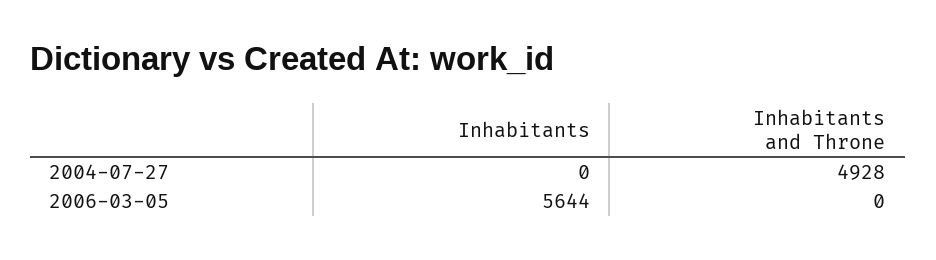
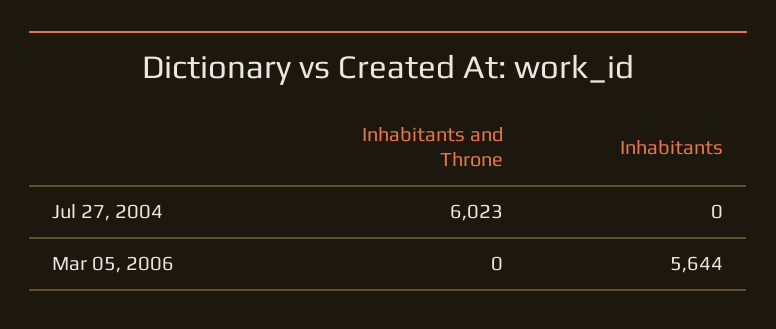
  {
    "Inhabitants": {
      "2004-07-27": 0,
      "2006-03-05": 5644
    },
    "Inhabitants and Throne": {
-     "2004-07-27": 4928,
+     "2004-07-27": 6023,
      "2006-03-05": 0
    }
  }

